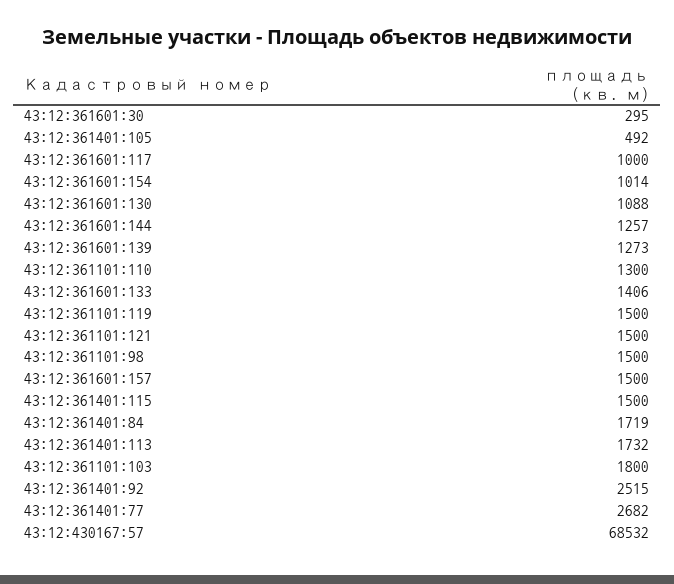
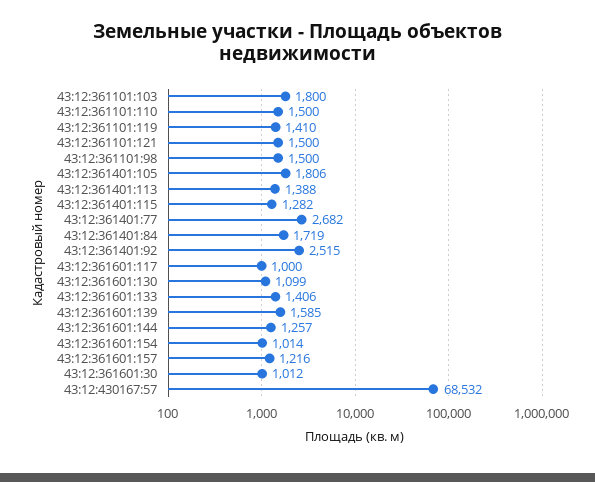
  {
-   "43:12:361601:30": 295,
+   "43:12:361601:30": 1012,
-   "43:12:361401:105": 492,
+   "43:12:361401:105": 1806,
    "43:12:361601:117": 1000,
    "43:12:361601:154": 1014,
-   "43:12:361601:130": 1088,
+   "43:12:361601:130": 1099,
    "43:12:361601:144": 1257,
-   "43:12:361601:139": 1273,
+   "43:12:361601:139": 1585,
-   "43:12:361101:110": 1300,
+   "43:12:361101:110": 1500,
    "43:12:361601:133": 1406,
-   "43:12:361101:119": 1500,
+   "43:12:361101:119": 1410,
    "43:12:361101:121": 1500,
    "43:12:361101:98": 1500,
-   "43:12:361601:157": 1500,
+   "43:12:361601:157": 1216,
-   "43:12:361401:115": 1500,
+   "43:12:361401:115": 1282,
    "43:12:361401:84": 1719,
-   "43:12:361401:113": 1732,
+   "43:12:361401:113": 1388,
    "43:12:361101:103": 1800,
    "43:12:361401:92": 2515,
    "43:12:361401:77": 2682,
    "43:12:430167:57": 68532
  }

